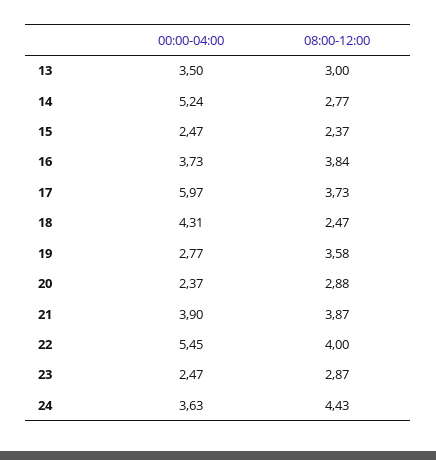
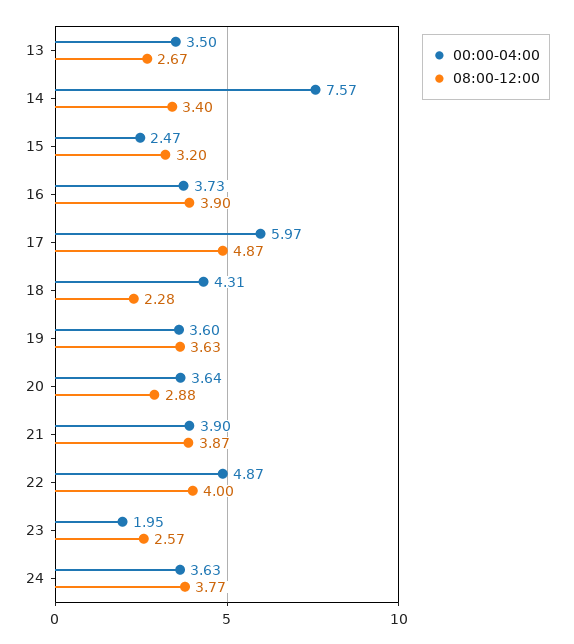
  {
    "00:00-04:00": {
      "13": 3.5,
-     "14": 5.24,
+     "14": 7.57,
      "15": 2.47,
      "16": 3.73,
      "17": 5.97,
      "18": 4.31,
-     "19": 2.77,
+     "19": 3.6,
-     "20": 2.37,
+     "20": 3.64,
      "21": 3.9,
-     "22": 5.45,
+     "22": 4.87,
-     "23": 2.47,
+     "23": 1.95,
      "24": 3.63
    },
    "08:00-12:00": {
-     "13": 3,
+     "13": 2.67,
-     "14": 2.77,
+     "14": 3.4,
-     "15": 2.37,
+     "15": 3.2,
-     "16": 3.84,
+     "16": 3.9,
-     "17": 3.73,
+     "17": 4.87,
-     "18": 2.47,
+     "18": 2.28,
-     "19": 3.58,
+     "19": 3.63,
      "20": 2.88,
      "21": 3.87,
      "22": 4,
-     "23": 2.87,
+     "23": 2.57,
-     "24": 4.43
+     "24": 3.77
    }
  }

